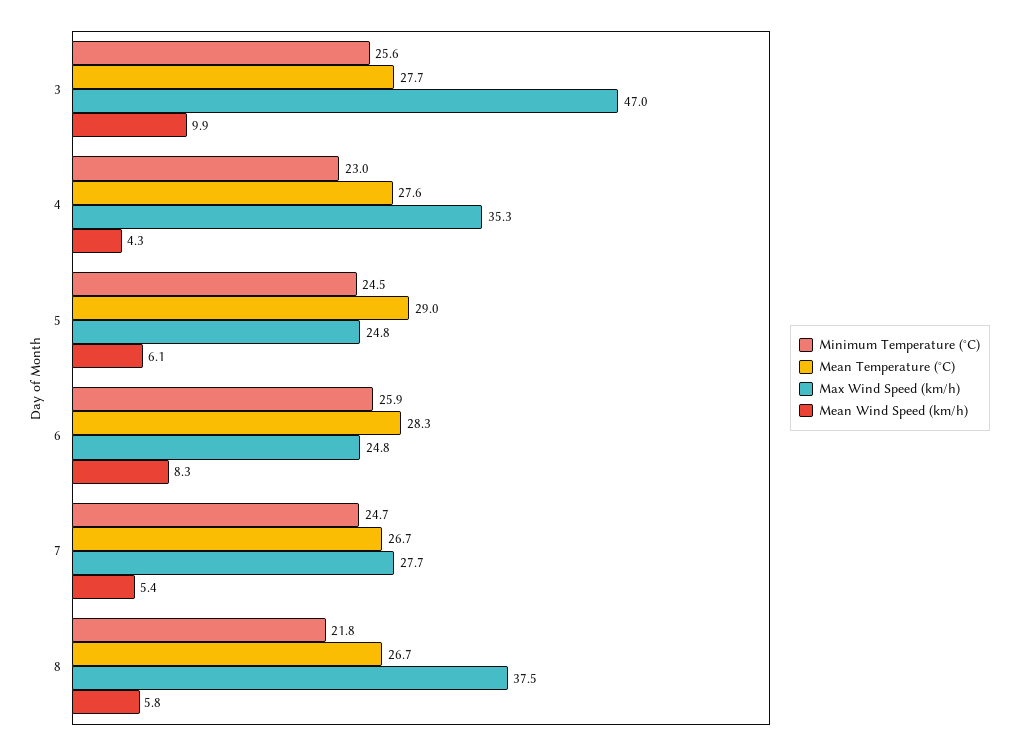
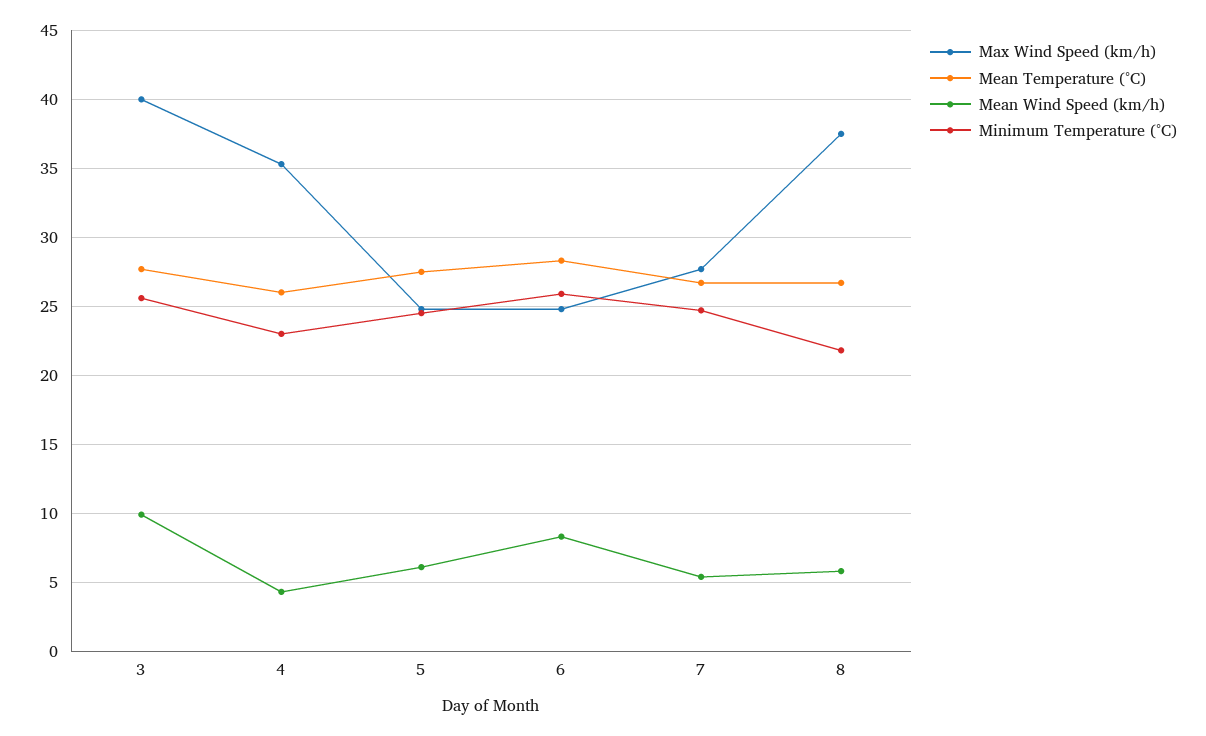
  {
    "Minimum Temperature (°C)": {
      "3": 25.6,
      "4": 23,
      "5": 24.5,
      "6": 25.9,
      "7": 24.7,
      "8": 21.8
    },
    "Mean Temperature (°C)": {
      "3": 27.7,
-     "4": 27.6,
+     "4": 26,
-     "5": 29,
+     "5": 27.5,
      "6": 28.3,
      "7": 26.7,
      "8": 26.7
    },
    "Max Wind Speed (km/h)": {
-     "3": 47,
+     "3": 40,
      "4": 35.3,
      "5": 24.8,
      "6": 24.8,
      "7": 27.7,
      "8": 37.5
    },
    "Mean Wind Speed (km/h)": {
      "3": 9.9,
      "4": 4.3,
      "5": 6.1,
      "6": 8.3,
      "7": 5.4,
      "8": 5.8
    }
  }

